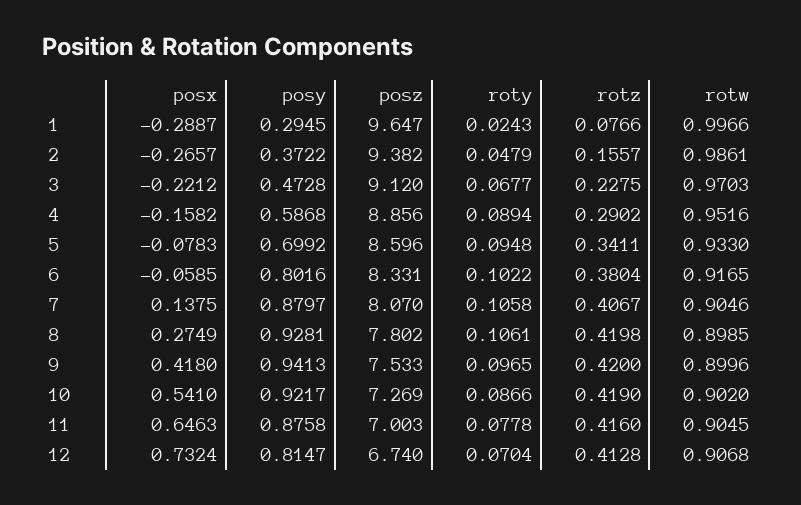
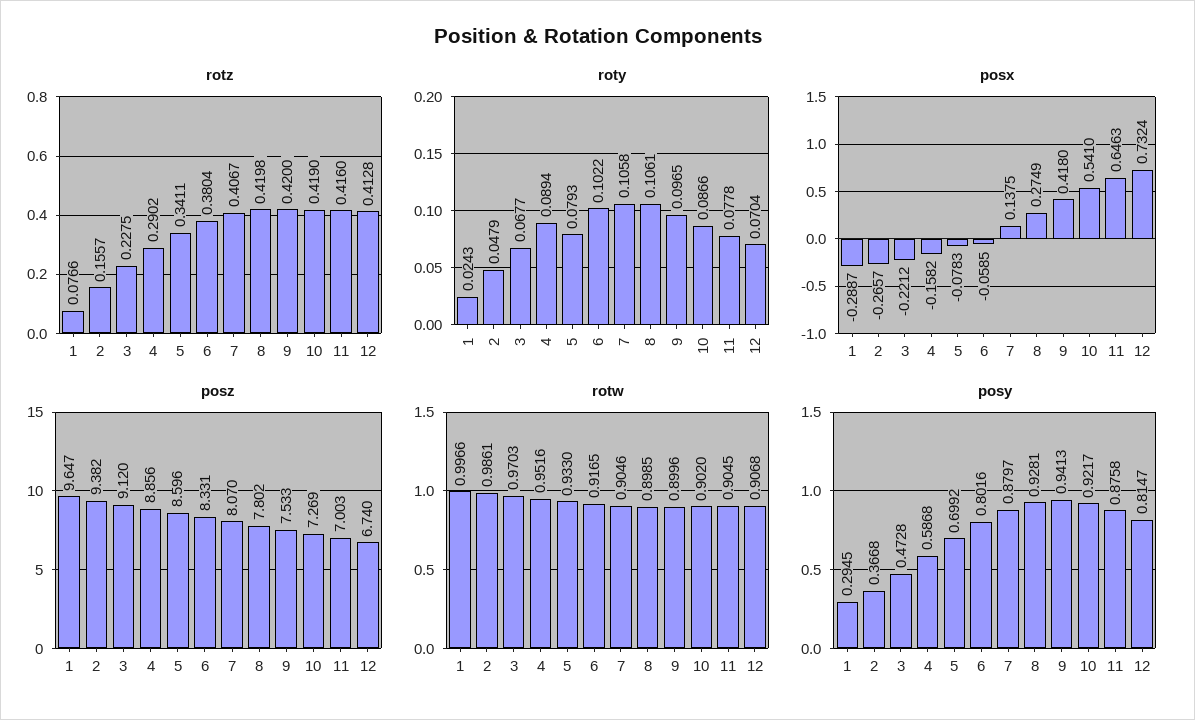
  {
    "posx": {
      "1": -0.2887,
      "2": -0.2657,
      "3": -0.2212,
      "4": -0.1582,
      "5": -0.0783,
      "6": -0.0585,
      "7": 0.1375,
      "8": 0.2749,
      "9": 0.418,
      "10": 0.541,
      "11": 0.6463,
      "12": 0.7324
    },
    "posy": {
      "1": 0.2945,
-     "2": 0.3722,
+     "2": 0.3668,
      "3": 0.4728,
      "4": 0.5868,
      "5": 0.6992,
      "6": 0.8016,
      "7": 0.8797,
      "8": 0.9281,
      "9": 0.9413,
      "10": 0.9217,
      "11": 0.8758,
      "12": 0.8147
    },
    "posz": {
      "1": 9.647,
      "2": 9.382,
      "3": 9.12,
      "4": 8.856,
      "5": 8.596,
      "6": 8.331,
      "7": 8.07,
      "8": 7.802,
      "9": 7.533,
      "10": 7.269,
      "11": 7.003,
      "12": 6.74
    },
    "roty": {
      "1": 0.0243,
      "2": 0.0479,
      "3": 0.0677,
      "4": 0.0894,
-     "5": 0.0948,
+     "5": 0.0793,
      "6": 0.1022,
      "7": 0.1058,
      "8": 0.1061,
      "9": 0.0965,
      "10": 0.0866,
      "11": 0.0778,
      "12": 0.0704
    },
    "rotz": {
      "1": 0.0766,
      "2": 0.1557,
      "3": 0.2275,
      "4": 0.2902,
      "5": 0.3411,
      "6": 0.3804,
      "7": 0.4067,
      "8": 0.4198,
      "9": 0.42,
      "10": 0.419,
      "11": 0.416,
      "12": 0.4128
    },
    "rotw": {
      "1": 0.9966,
      "2": 0.9861,
      "3": 0.9703,
      "4": 0.9516,
      "5": 0.933,
      "6": 0.9165,
      "7": 0.9046,
      "8": 0.8985,
      "9": 0.8996,
      "10": 0.902,
      "11": 0.9045,
      "12": 0.9068
    }
  }

